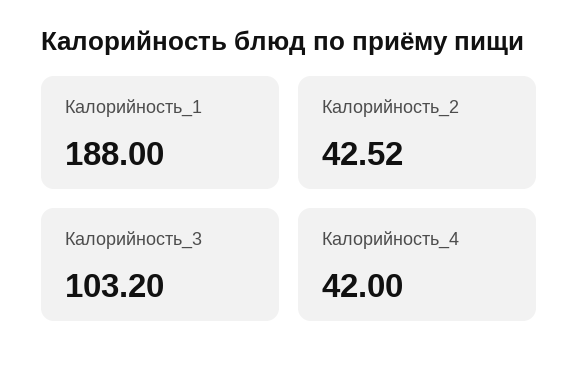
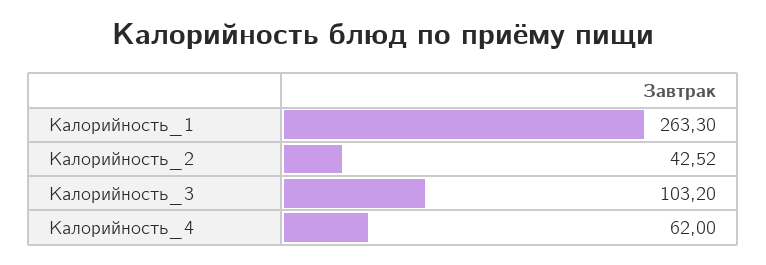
  {
-   "Калорийность_1": 188,
+   "Калорийность_1": 263.3,
    "Калорийность_2": 42.52,
    "Калорийность_3": 103.2,
-   "Калорийность_4": 42
+   "Калорийность_4": 62
  }

